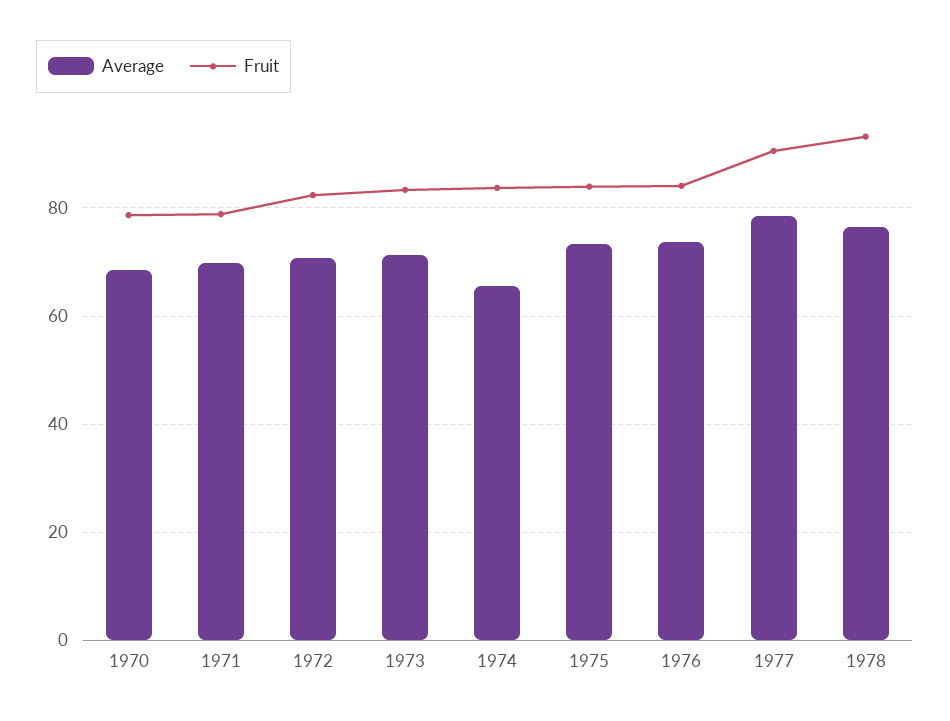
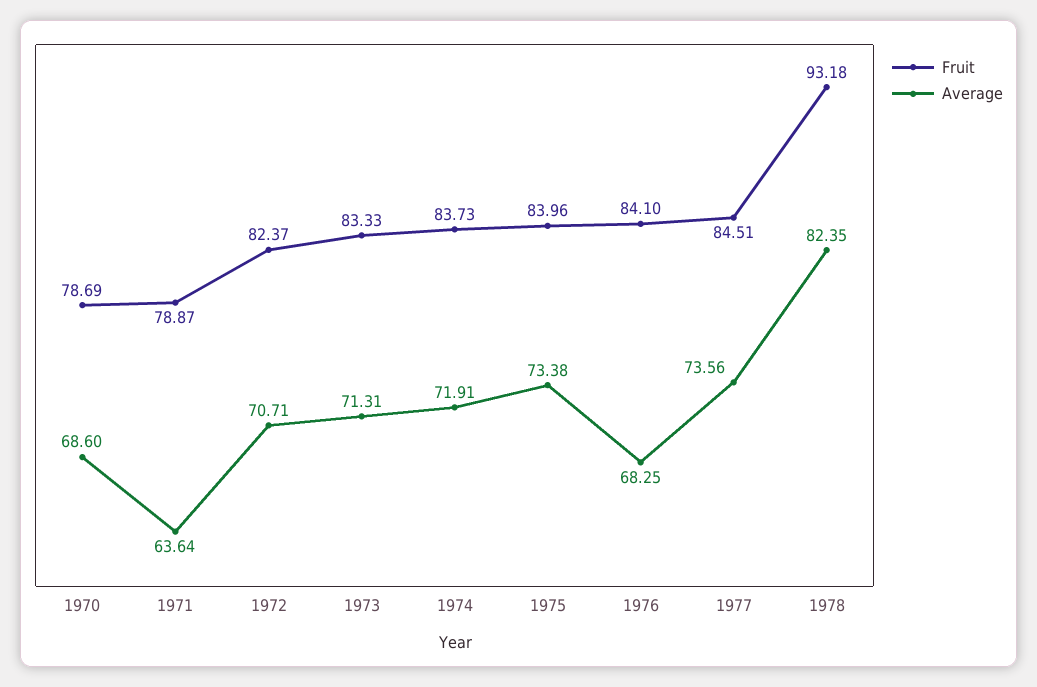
  {
    "Average": {
      "1970": 68.6,
-     "1971": 70,
+     "1971": 63.64,
      "1972": 70.71,
      "1973": 71.31,
-     "1974": 66,
+     "1974": 71.91,
      "1975": 73.38,
-     "1976": 74,
+     "1976": 68.25,
-     "1977": 78,
+     "1977": 73.56,
-     "1978": 76
+     "1978": 82.35
    },
    "Fruit": {
      "1970": 78.69,
      "1971": 78.87,
      "1972": 82.37,
      "1973": 83.33,
      "1974": 83.73,
      "1975": 83.96,
      "1976": 84.1,
-     "1977": 90,
+     "1977": 84.51,
      "1978": 93.18
    }
  }

